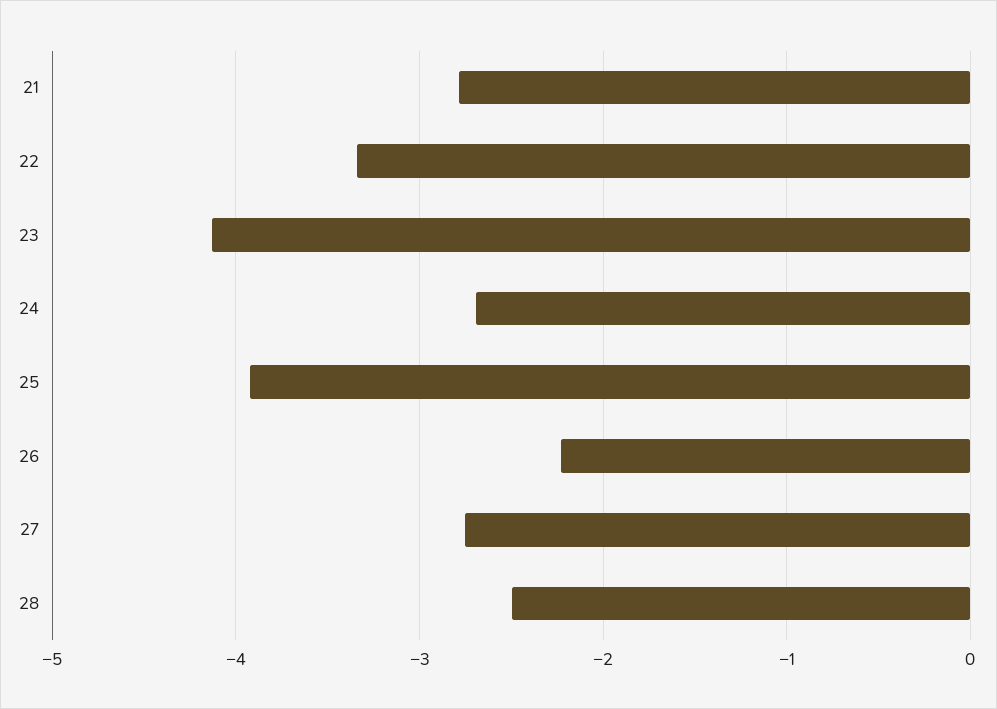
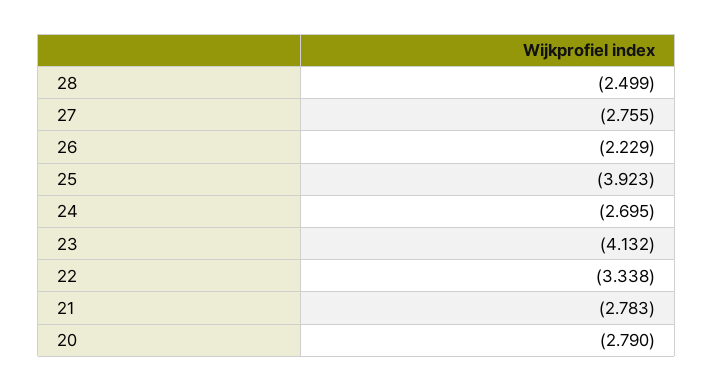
  {
    "21": -2.783,
    "22": -3.338,
    "23": -4.132,
    "24": -2.695,
    "25": -3.923,
    "26": -2.229,
    "27": -2.755,
-   "28": -2.499
+   "28": -2.499,
+   "20": -2.79
  }

